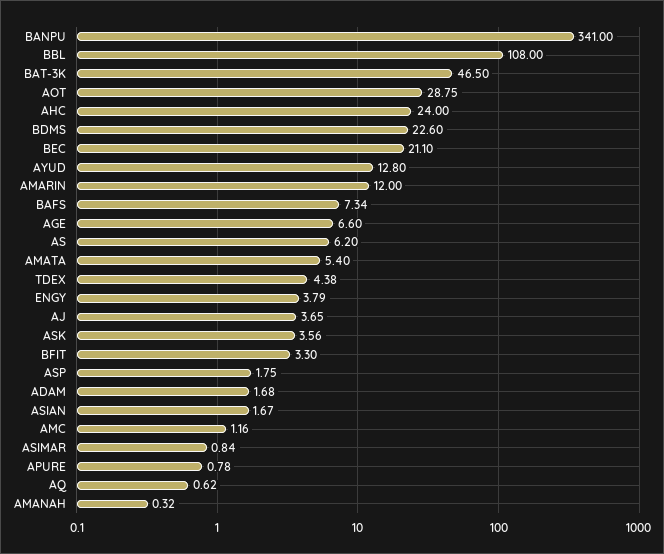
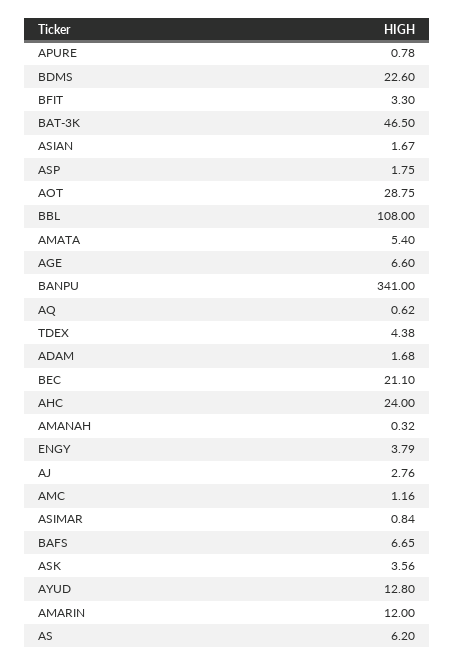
  {
    "BANPU": 341,
    "BBL": 108,
    "BAT-3K": 46.5,
    "AOT": 28.75,
    "AHC": 24,
    "BDMS": 22.6,
    "BEC": 21.1,
    "AYUD": 12.8,
    "AMARIN": 12,
-   "BAFS": 7.34,
+   "BAFS": 6.65,
    "AGE": 6.6,
    "AS": 6.2,
    "AMATA": 5.4,
    "TDEX": 4.38,
    "ENGY": 3.79,
-   "AJ": 3.65,
+   "AJ": 2.76,
    "ASK": 3.56,
    "BFIT": 3.3,
    "ASP": 1.75,
    "ADAM": 1.68,
    "ASIAN": 1.67,
    "AMC": 1.16,
    "ASIMAR": 0.84,
    "APURE": 0.78,
    "AQ": 0.62,
    "AMANAH": 0.32
  }

